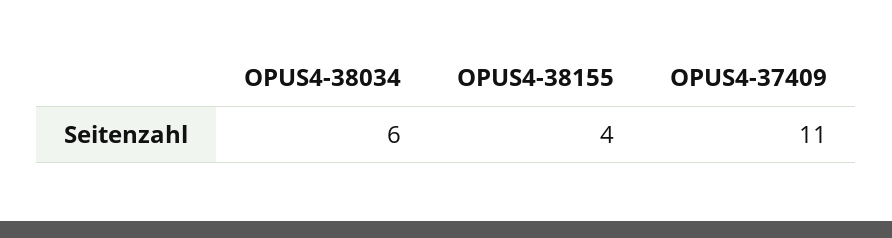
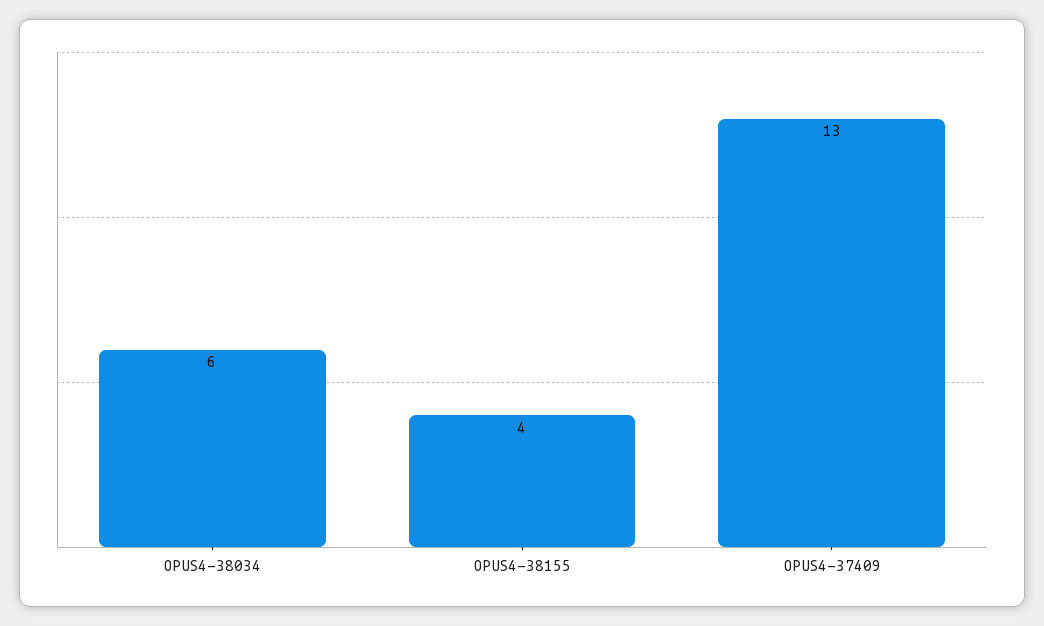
  {
    "OPUS4-38034": 6,
    "OPUS4-38155": 4,
-   "OPUS4-37409": 11
+   "OPUS4-37409": 13
  }

